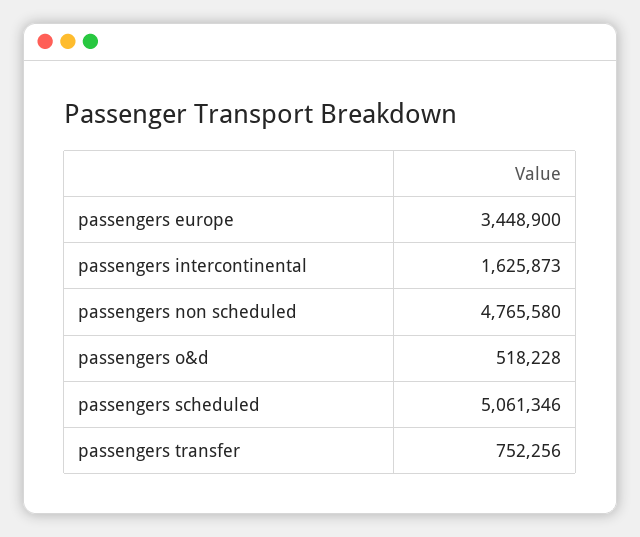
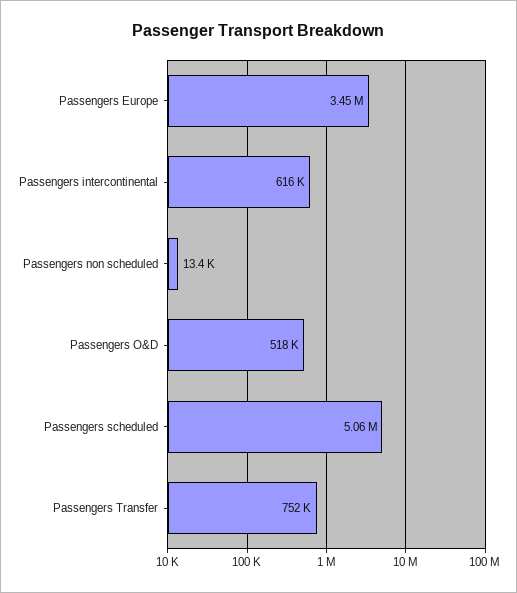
  {
    "passengers europe": 3448900,
-   "passengers intercontinental": 1625873,
+   "passengers intercontinental": 616000,
-   "passengers non scheduled": 4765580,
+   "passengers non scheduled": 13400,
    "passengers o&d": 518228,
    "passengers scheduled": 5061346,
    "passengers transfer": 752256
  }

